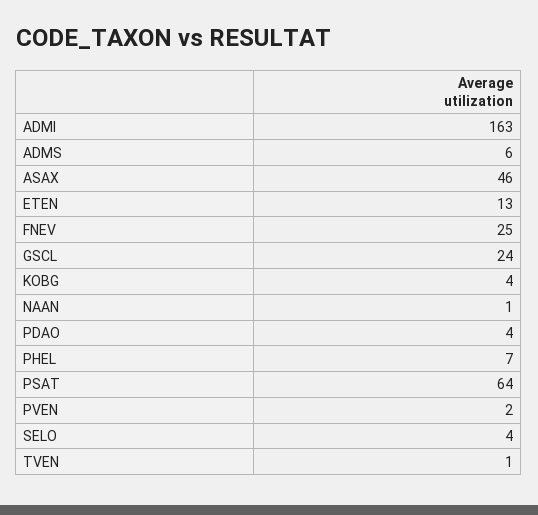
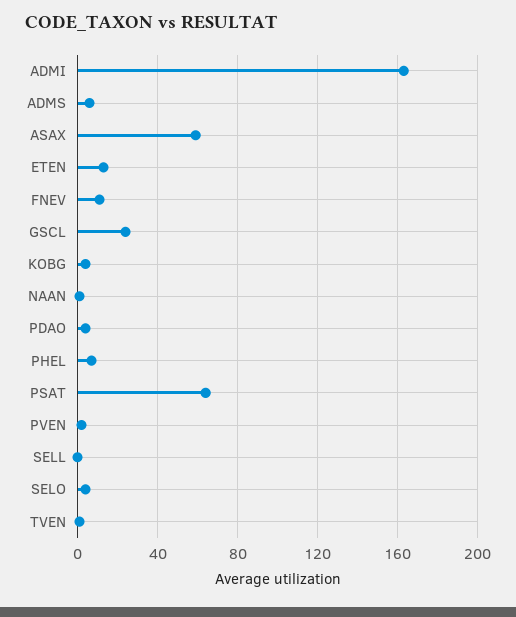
  {
    "ADMI": 163,
    "ADMS": 6,
-   "ASAX": 46,
+   "ASAX": 60,
    "ETEN": 13,
-   "FNEV": 25,
+   "FNEV": 10,
    "GSCL": 24,
    "KOBG": 4,
    "NAAN": 1,
    "PDAO": 4,
    "PHEL": 7,
    "PSAT": 64,
    "PVEN": 2,
    "SELO": 4,
-   "TVEN": 1
+   "TVEN": 1,
+   "SELL": 0
  }

